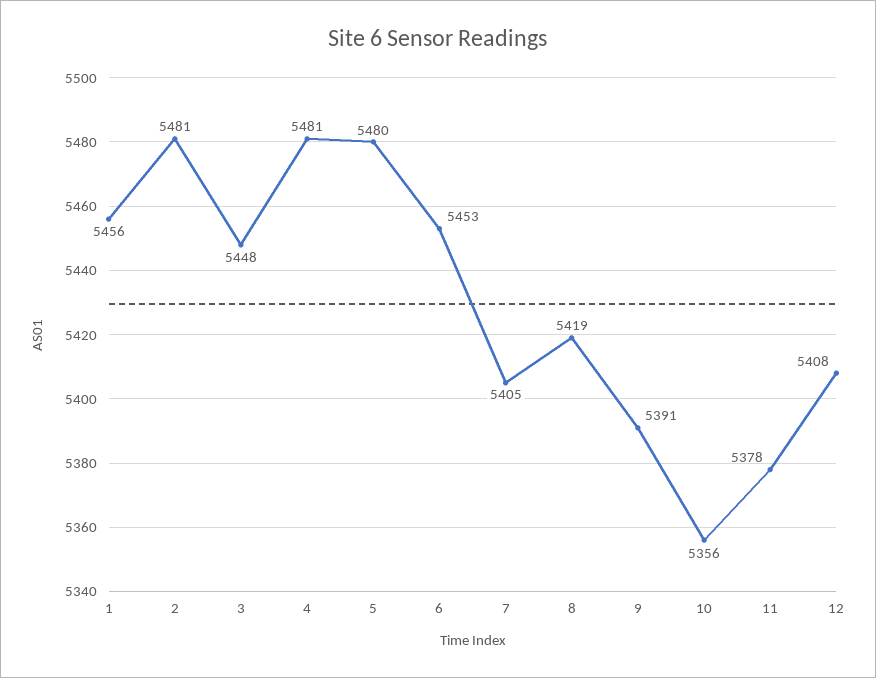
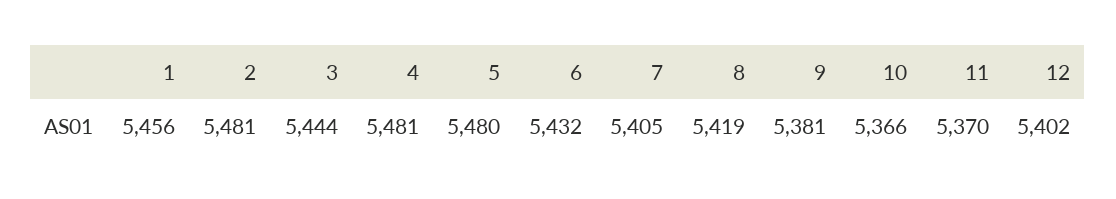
  {
    "1": 5456,
    "2": 5481,
-   "3": 5448,
+   "3": 5444,
    "4": 5481,
    "5": 5480,
-   "6": 5453,
+   "6": 5432,
    "7": 5405,
    "8": 5419,
-   "9": 5391,
+   "9": 5381,
-   "10": 5356,
+   "10": 5366,
-   "11": 5378,
+   "11": 5370,
-   "12": 5408
+   "12": 5402
  }

